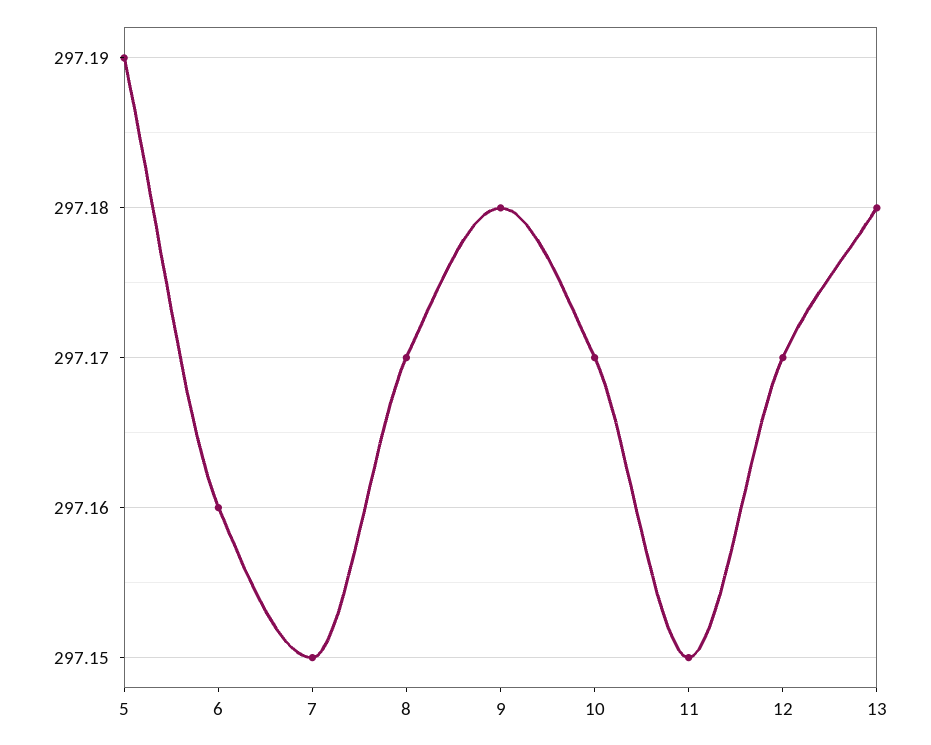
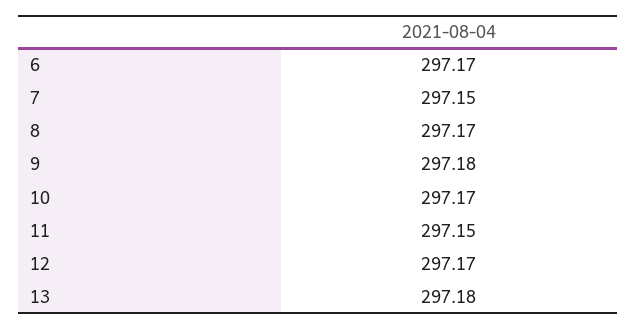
  {
-   "5": 297.19,
-   "6": 297.16,
+   "6": 297.17,
    "7": 297.15,
    "8": 297.17,
    "9": 297.18,
    "10": 297.17,
    "11": 297.15,
    "12": 297.17,
    "13": 297.18
  }

